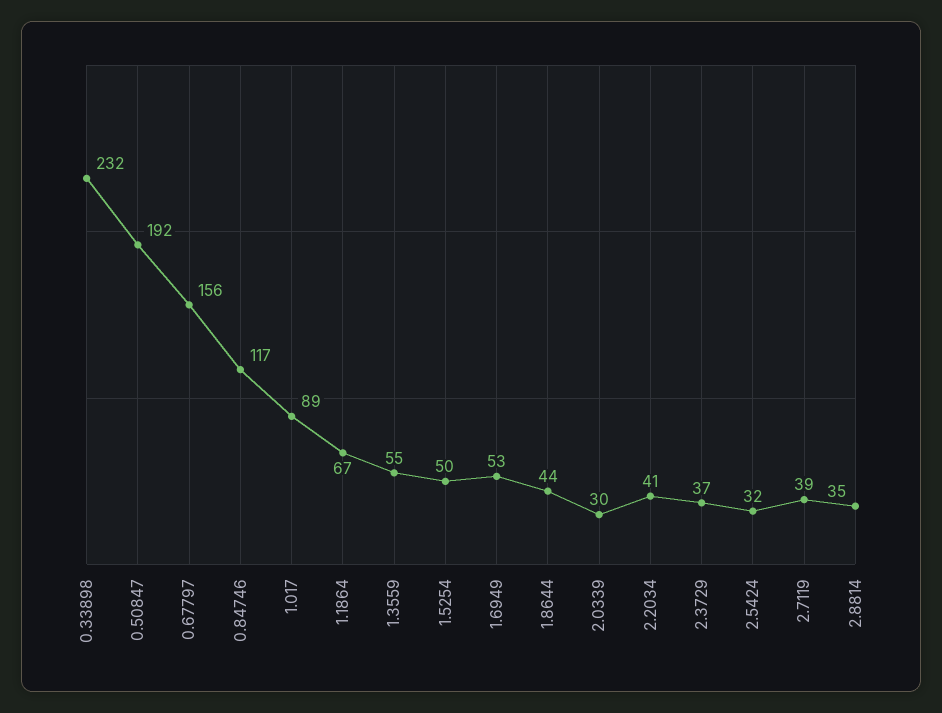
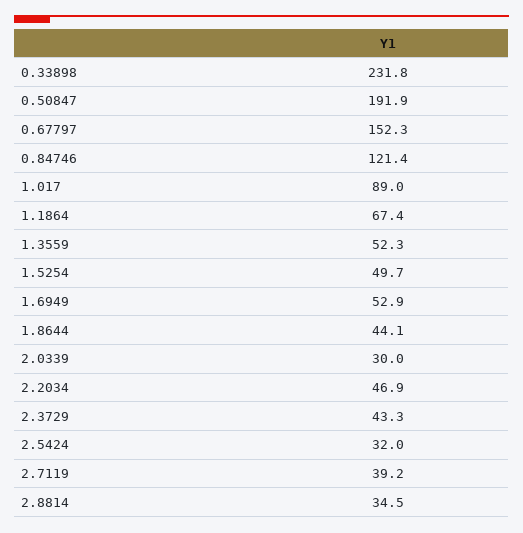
  {
    "0.33898": 231.8,
    "0.50847": 191.9,
-   "0.67797": 156,
+   "0.67797": 152.3,
-   "0.84746": 117,
+   "0.84746": 121.4,
    "1.017": 89,
    "1.1864": 67.4,
-   "1.3559": 55,
+   "1.3559": 52.3,
    "1.5254": 49.7,
    "1.6949": 52.9,
    "1.8644": 44.1,
    "2.0339": 30,
-   "2.2034": 41,
+   "2.2034": 46.9,
-   "2.3729": 37,
+   "2.3729": 43.3,
    "2.5424": 32,
    "2.7119": 39.2,
    "2.8814": 34.5
  }

